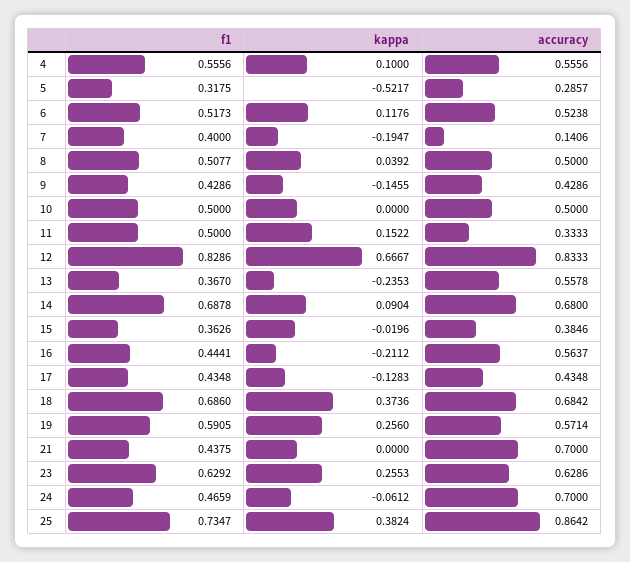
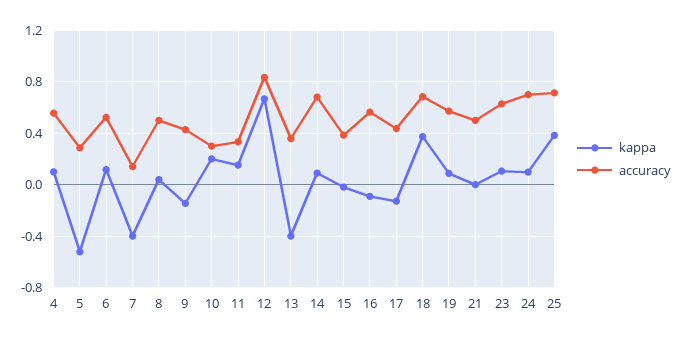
  {
-   "f1": {
-     "4": 0.5556,
-     "5": 0.3175,
-     "6": 0.5173,
-     "7": 0.4,
-     "8": 0.5077,
-     "9": 0.4286,
-     "10": 0.5,
-     "11": 0.5,
-     "12": 0.8286,
-     "13": 0.367,
-     "14": 0.6878,
-     "15": 0.3626,
-     "16": 0.4441,
-     "17": 0.4348,
-     "18": 0.686,
-     "19": 0.5905,
-     "21": 0.4375,
-     "23": 0.6292,
-     "24": 0.4659,
-     "25": 0.7347
-   },
    "kappa": {
      "4": 0.1,
      "5": -0.5217,
      "6": 0.1176,
-     "7": -0.1947,
+     "7": -0.4,
      "8": 0.0392,
      "9": -0.1455,
-     "10": 0,
+     "10": 0.2,
      "11": 0.1522,
      "12": 0.6667,
-     "13": -0.2353,
+     "13": -0.4,
      "14": 0.0904,
      "15": -0.0196,
-     "16": -0.2112,
+     "16": -0.1,
      "17": -0.1283,
      "18": 0.3736,
-     "19": 0.256,
+     "19": 0.1,
      "21": 0,
-     "23": 0.2553,
+     "23": 0.1,
-     "24": -0.0612,
+     "24": 0.1,
      "25": 0.3824
    },
    "accuracy": {
      "4": 0.5556,
      "5": 0.2857,
      "6": 0.5238,
      "7": 0.1406,
      "8": 0.5,
      "9": 0.4286,
-     "10": 0.5,
+     "10": 0.3,
      "11": 0.3333,
      "12": 0.8333,
-     "13": 0.5578,
+     "13": 0.35,
      "14": 0.68,
      "15": 0.3846,
      "16": 0.5637,
      "17": 0.4348,
      "18": 0.6842,
      "19": 0.5714,
-     "21": 0.7,
+     "21": 0.5,
      "23": 0.6286,
      "24": 0.7,
-     "25": 0.8642
+     "25": 0.7
    }
  }

